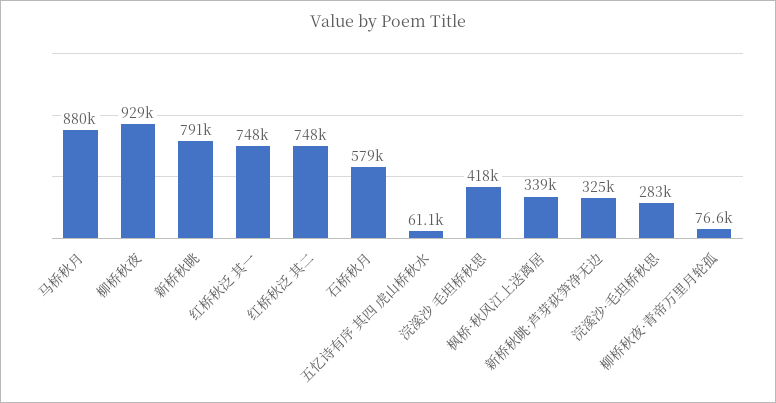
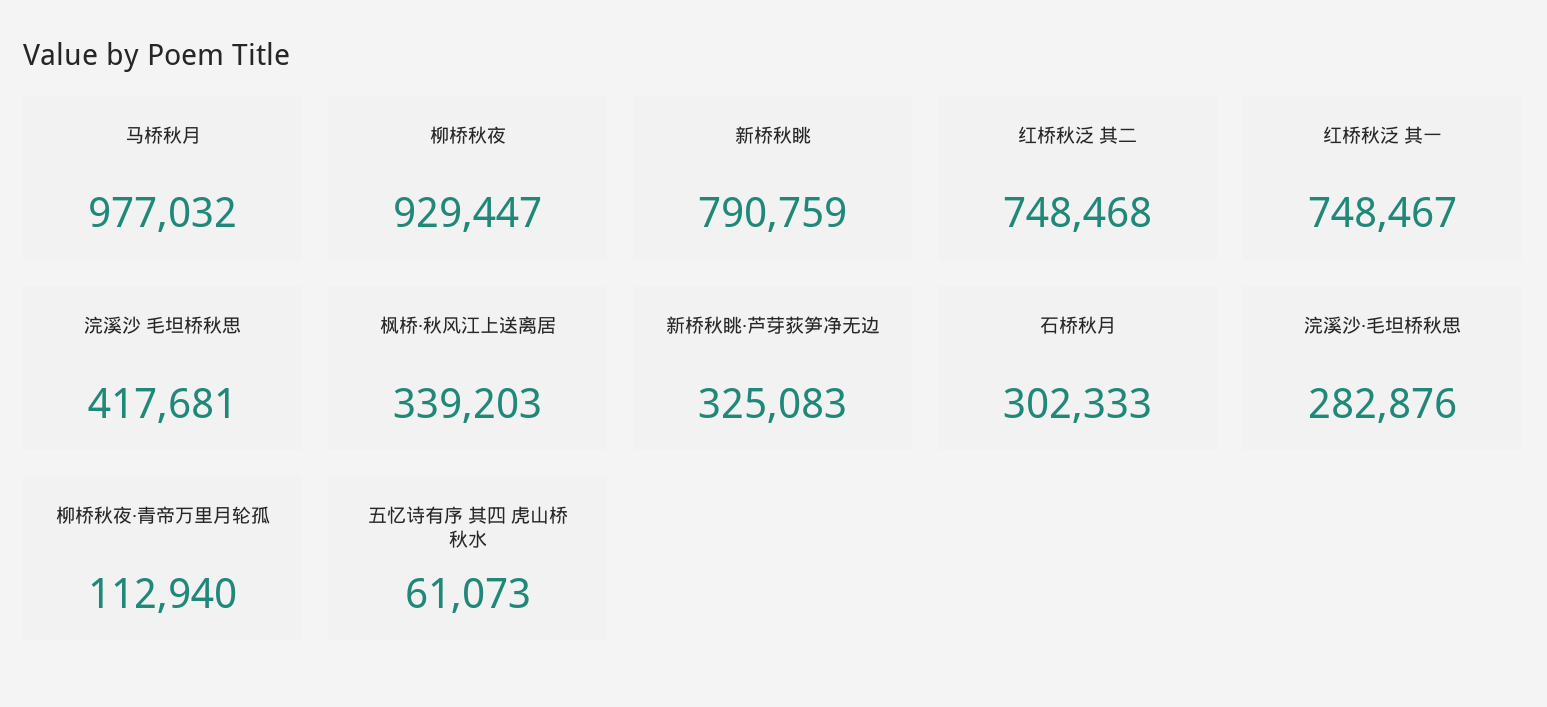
  {
-   "马桥秋月": 880000,
+   "马桥秋月": 977032,
    "柳桥秋夜": 929447,
    "新桥秋眺": 790759,
    "红桥秋泛 其一": 748467,
    "红桥秋泛 其二": 748468,
-   "石桥秋月": 579000,
+   "石桥秋月": 302333,
    "五忆诗有序 其四 虎山桥秋水": 61073,
    "浣溪沙 毛坦桥秋思": 417681,
    "枫桥·秋风江上送离居": 339203,
    "新桥秋眺·芦芽荻笋净无边": 325083,
    "浣溪沙·毛坦桥秋思": 282876,
-   "柳桥秋夜·青帝万里月轮孤": 76600
+   "柳桥秋夜·青帝万里月轮孤": 112940
  }

